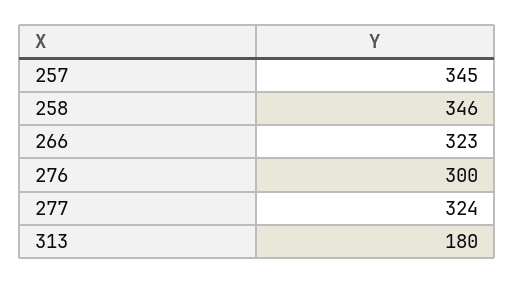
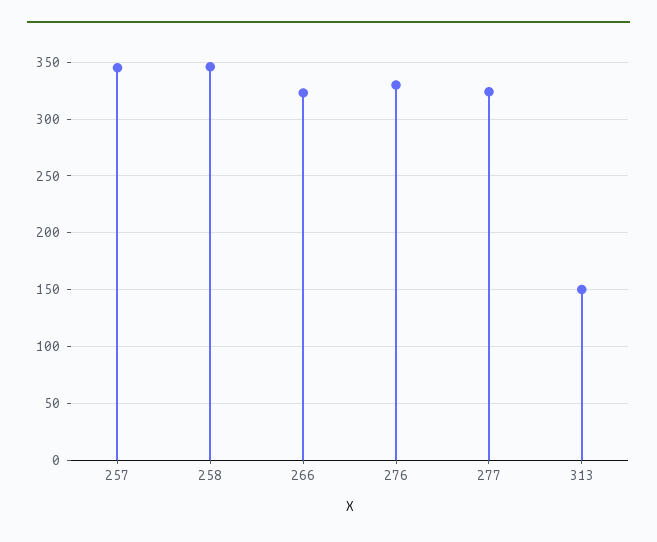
  {
    "257": 345,
    "258": 346,
    "266": 323,
-   "276": 300,
+   "276": 330,
    "277": 324,
-   "313": 180
+   "313": 150
  }

